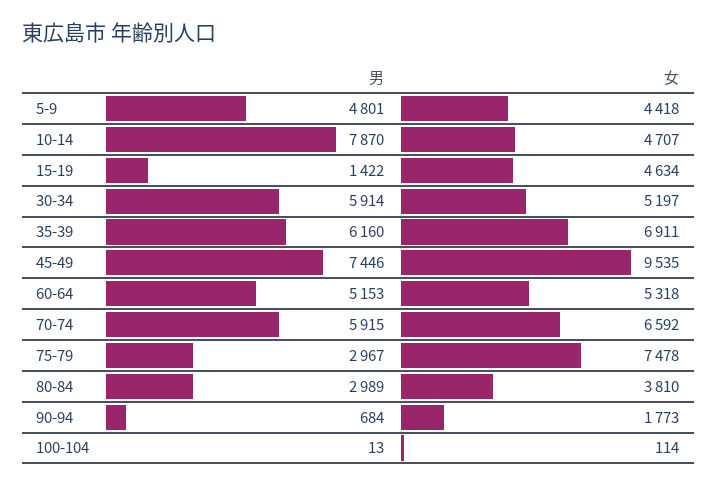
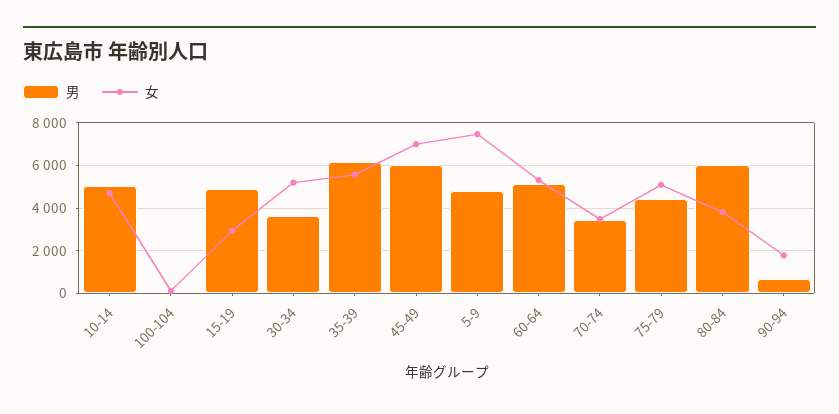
  {
    "男": {
      "5-9": 4801,
-     "10-14": 7870,
+     "10-14": 5000,
-     "15-19": 1422,
+     "15-19": 5000,
-     "30-34": 5914,
+     "30-34": 3500,
      "35-39": 6160,
-     "45-49": 7446,
+     "45-49": 6000,
      "60-64": 5153,
-     "70-74": 5915,
+     "70-74": 3500,
-     "75-79": 2967,
+     "75-79": 4500,
-     "80-84": 2989,
+     "80-84": 6000,
      "90-94": 684,
      "100-104": 13
    },
    "女": {
-     "5-9": 4418,
+     "5-9": 7500,
      "10-14": 4707,
-     "15-19": 4634,
+     "15-19": 3000,
      "30-34": 5197,
-     "35-39": 6911,
+     "35-39": 5500,
-     "45-49": 9535,
+     "45-49": 7000,
      "60-64": 5318,
-     "70-74": 6592,
+     "70-74": 3500,
-     "75-79": 7478,
+     "75-79": 5000,
      "80-84": 3810,
      "90-94": 1773,
      "100-104": 114
    }
  }

